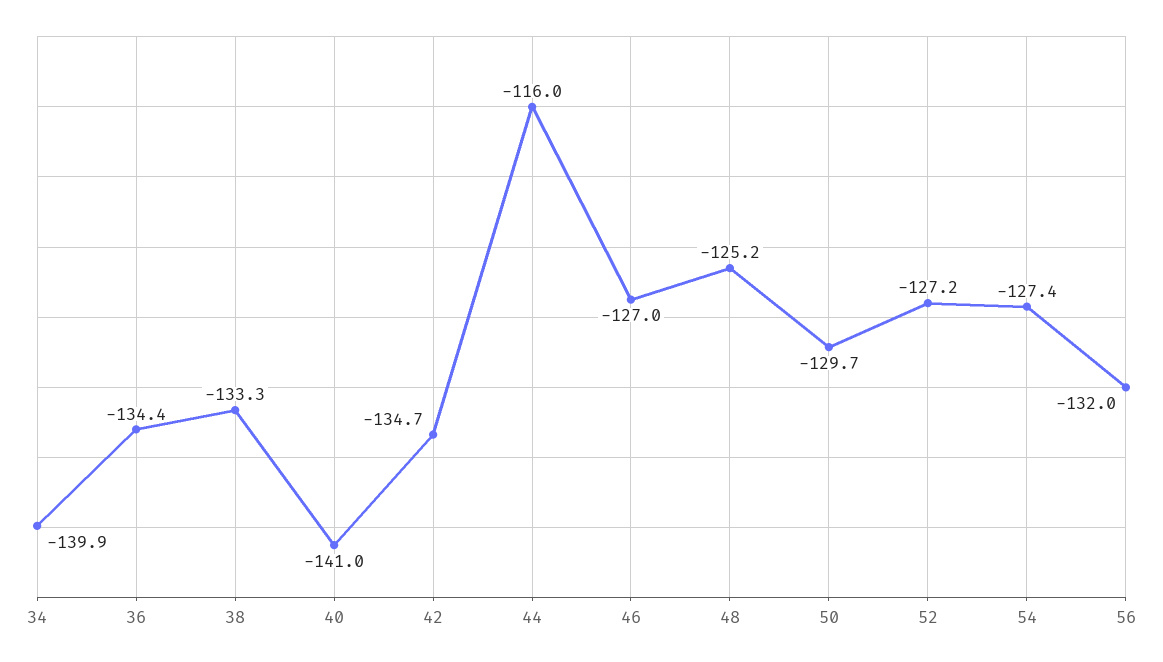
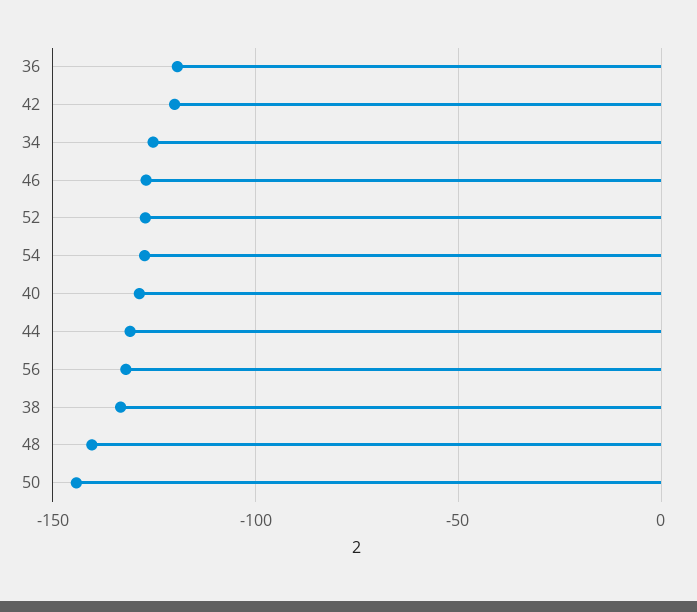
  {
-   "34": -139.9,
+   "34": -125,
-   "36": -134.4,
+   "36": -120,
    "38": -133.3,
-   "40": -141,
+   "40": -130,
-   "42": -134.7,
+   "42": -120,
-   "44": -116,
+   "44": -130,
    "46": -127,
-   "48": -125.2,
+   "48": -140,
-   "50": -129.7,
+   "50": -145,
    "52": -127.2,
    "54": -127.4,
    "56": -132
  }

